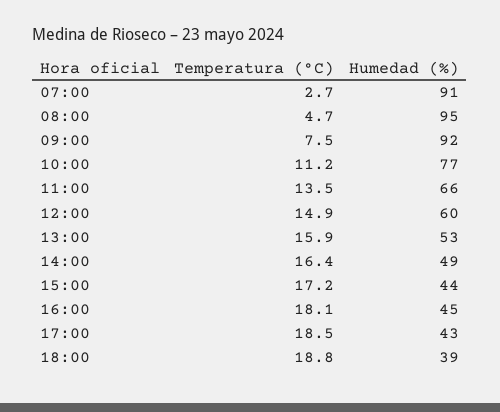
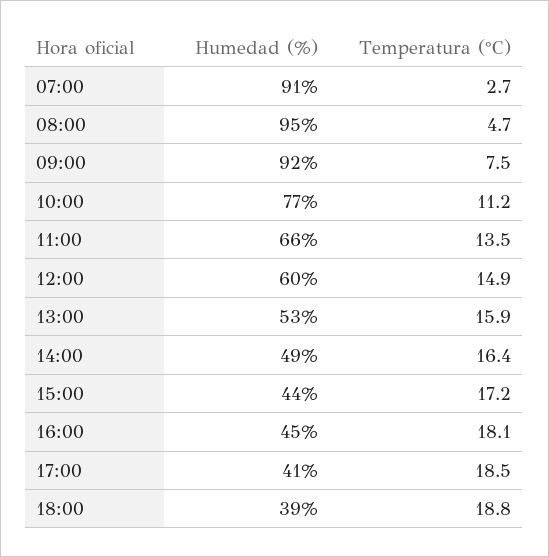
  {
    "Temperatura (°C)": {
      "07:00": 2.7,
      "08:00": 4.7,
      "09:00": 7.5,
      "10:00": 11.2,
      "11:00": 13.5,
      "12:00": 14.9,
      "13:00": 15.9,
      "14:00": 16.4,
      "15:00": 17.2,
      "16:00": 18.1,
      "17:00": 18.5,
      "18:00": 18.8
    },
    "Humedad (%)": {
      "07:00": 91,
      "08:00": 95,
      "09:00": 92,
      "10:00": 77,
      "11:00": 66,
      "12:00": 60,
      "13:00": 53,
      "14:00": 49,
      "15:00": 44,
      "16:00": 45,
-     "17:00": 43,
+     "17:00": 41,
      "18:00": 39
    }
  }

